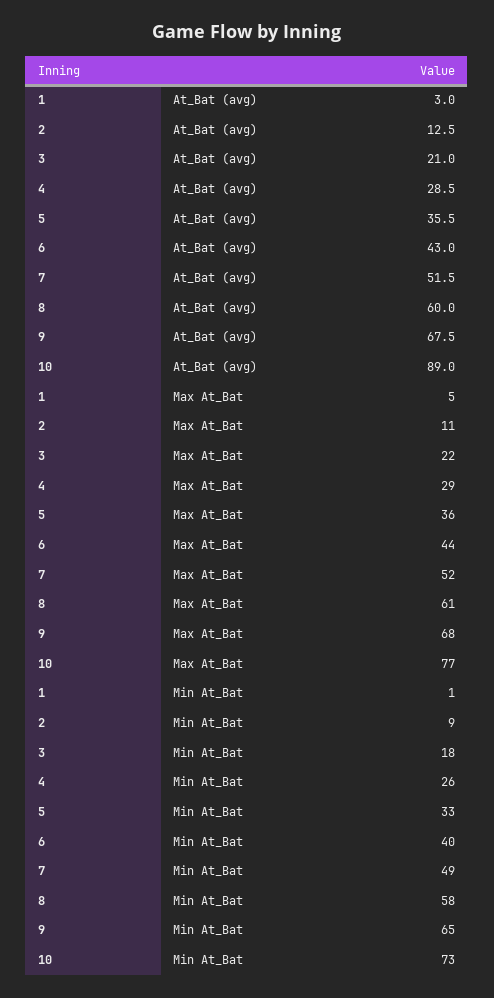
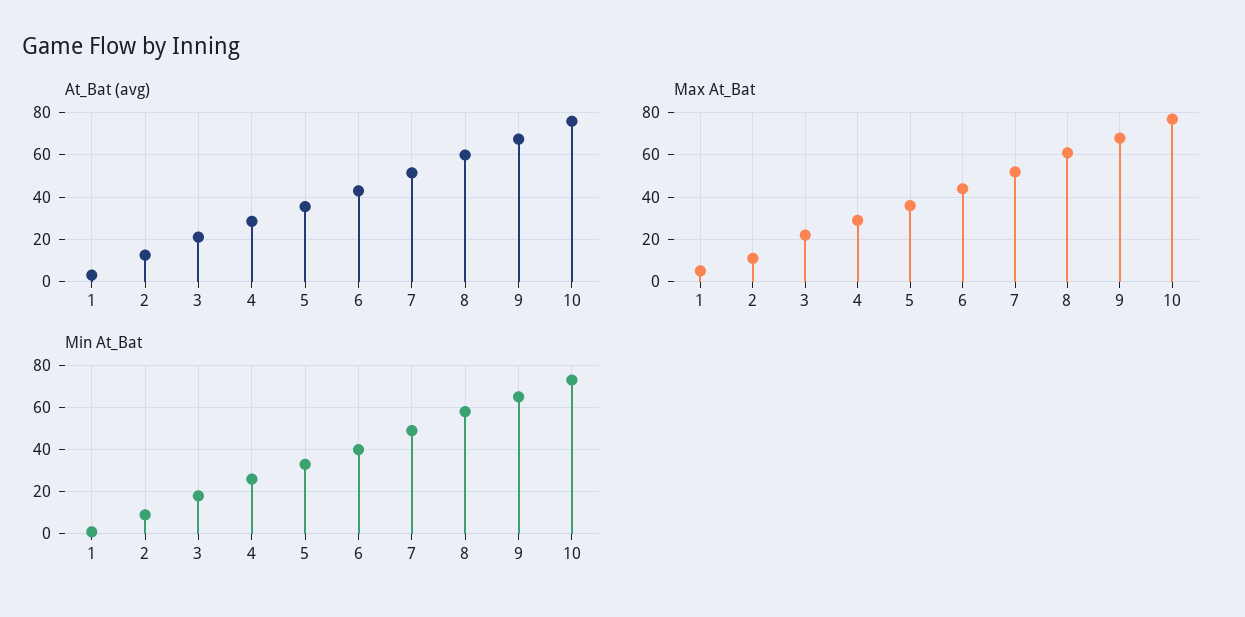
  {
    "At_Bat (avg)": {
      "1": 3,
      "2": 12.5,
      "3": 21,
      "4": 28.5,
      "5": 35.5,
      "6": 43,
      "7": 51.5,
      "8": 60,
      "9": 67.5,
-     "10": 89
+     "10": 75
    },
    "Max At_Bat": {
      "1": 5,
      "2": 11,
      "3": 22,
      "4": 29,
      "5": 36,
      "6": 44,
      "7": 52,
      "8": 61,
      "9": 68,
      "10": 77
    },
    "Min At_Bat": {
      "1": 1,
      "2": 9,
      "3": 18,
      "4": 26,
      "5": 33,
      "6": 40,
      "7": 49,
      "8": 58,
      "9": 65,
      "10": 73
    }
  }

